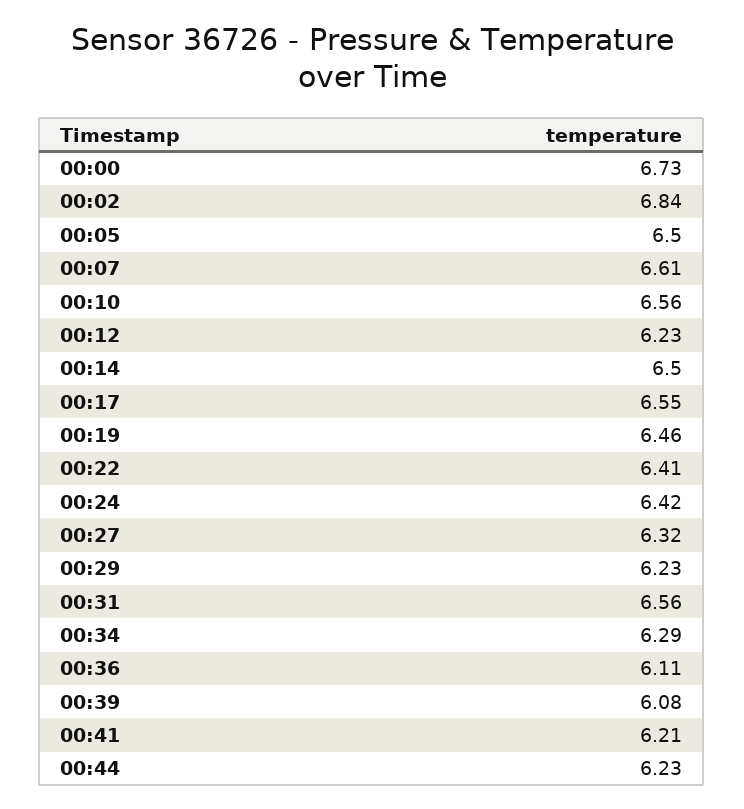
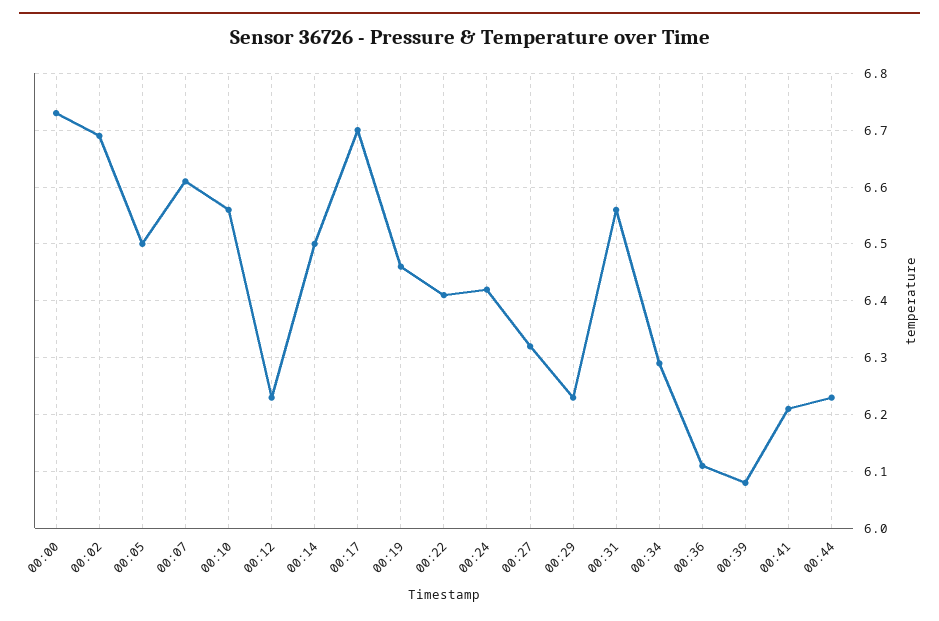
  {
    "00:00": 6.73,
-   "00:02": 6.84,
+   "00:02": 6.7,
    "00:05": 6.5,
    "00:07": 6.61,
    "00:10": 6.56,
    "00:12": 6.23,
    "00:14": 6.5,
-   "00:17": 6.55,
+   "00:17": 6.7,
    "00:19": 6.46,
    "00:22": 6.41,
    "00:24": 6.42,
    "00:27": 6.32,
    "00:29": 6.23,
    "00:31": 6.56,
    "00:34": 6.29,
    "00:36": 6.11,
    "00:39": 6.08,
    "00:41": 6.21,
    "00:44": 6.23
  }

